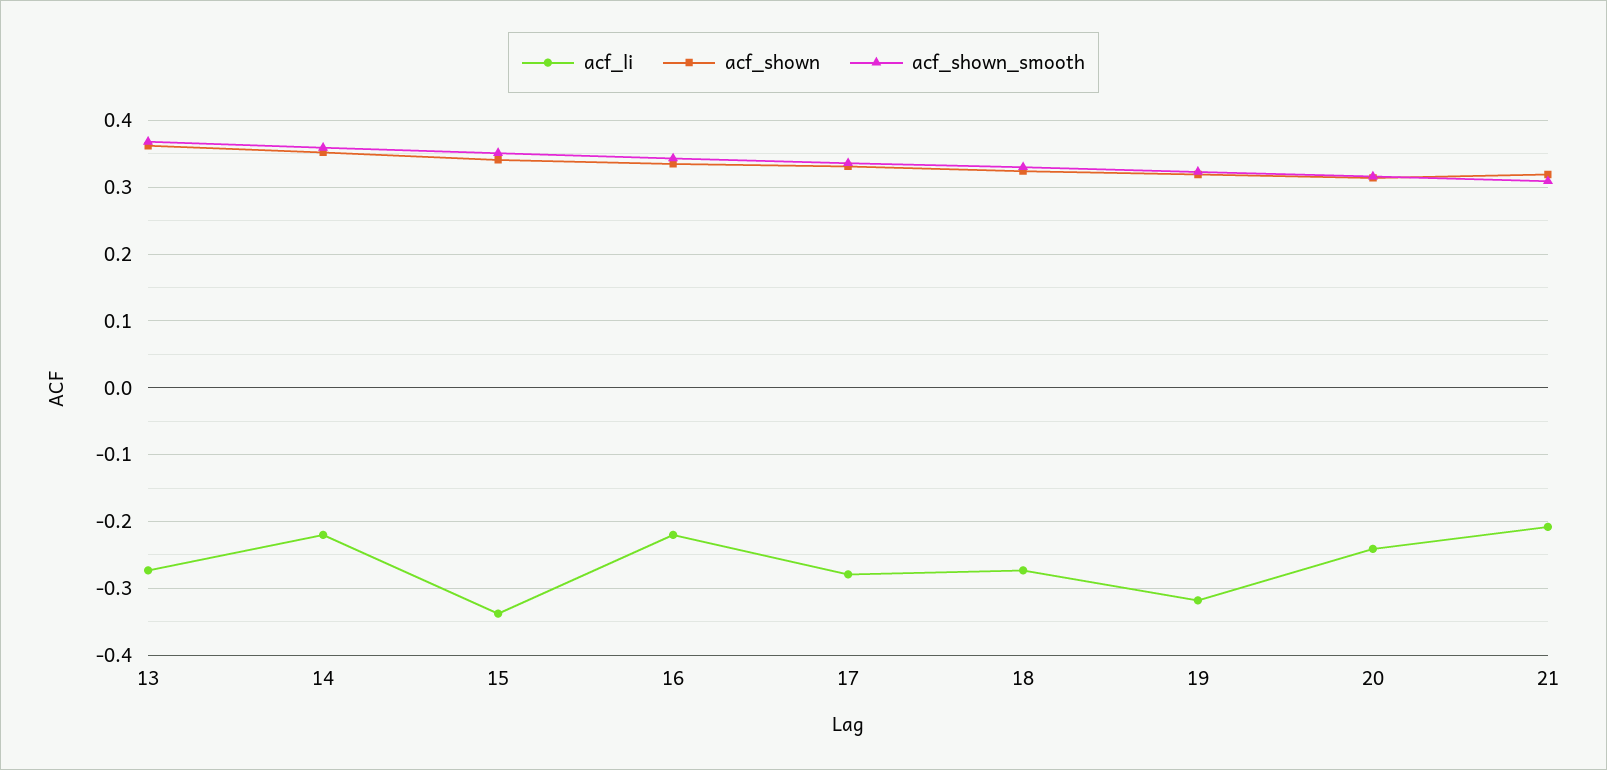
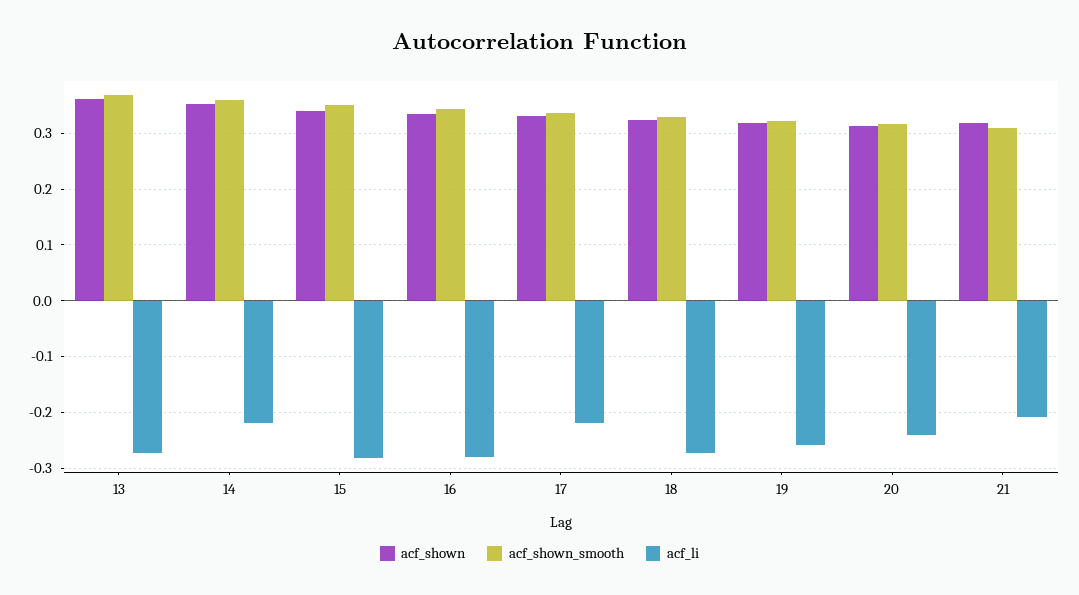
  {
    "acf_li": {
      "13": -0.27,
      "14": -0.22,
-     "15": -0.34,
+     "15": -0.28,
-     "16": -0.22,
+     "16": -0.28,
-     "17": -0.28,
+     "17": -0.22,
      "18": -0.27,
-     "19": -0.32,
+     "19": -0.26,
      "20": -0.24,
      "21": -0.21
    },
    "acf_shown": {
      "13": 0.36,
      "14": 0.35,
      "15": 0.34,
      "16": 0.34,
      "17": 0.33,
      "18": 0.32,
      "19": 0.32,
      "20": 0.31,
      "21": 0.32
    },
    "acf_shown_smooth": {
      "13": 0.37,
      "14": 0.36,
      "15": 0.35,
      "16": 0.34,
      "17": 0.34,
      "18": 0.33,
      "19": 0.32,
      "20": 0.32,
      "21": 0.31
    }
  }

